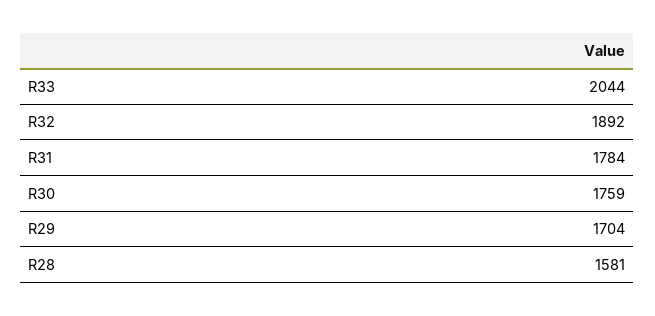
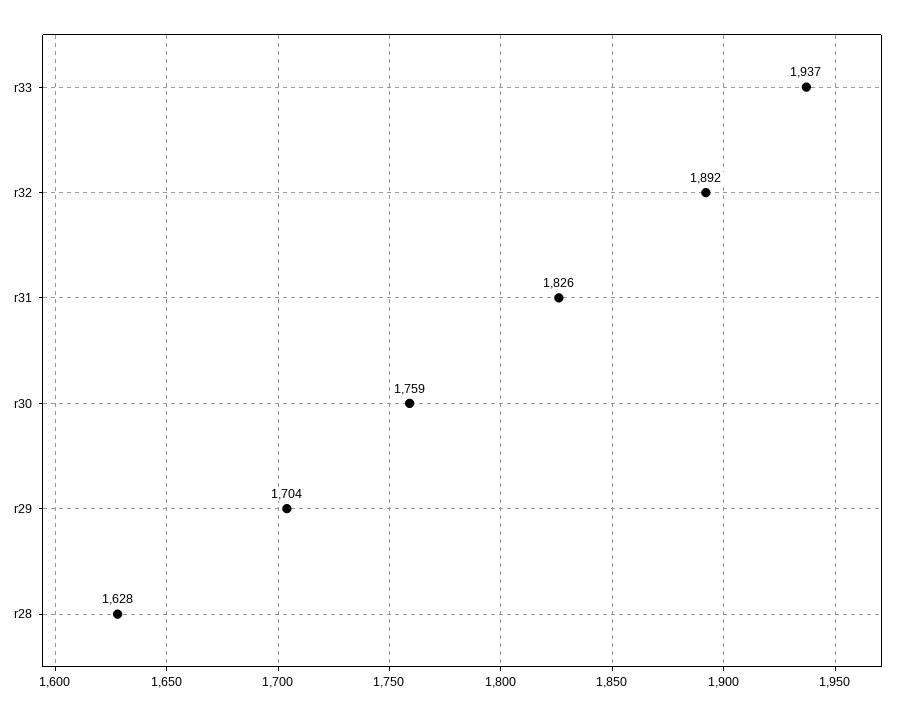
  {
-   "R33": 2044,
+   "R33": 1937,
    "R32": 1892,
-   "R31": 1784,
+   "R31": 1826,
    "R30": 1759,
    "R29": 1704,
-   "R28": 1581
+   "R28": 1628
  }

